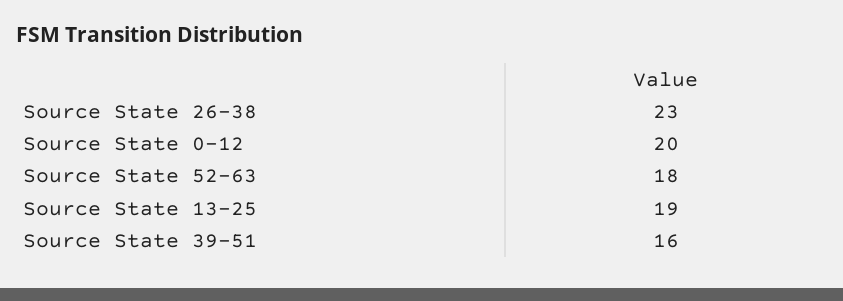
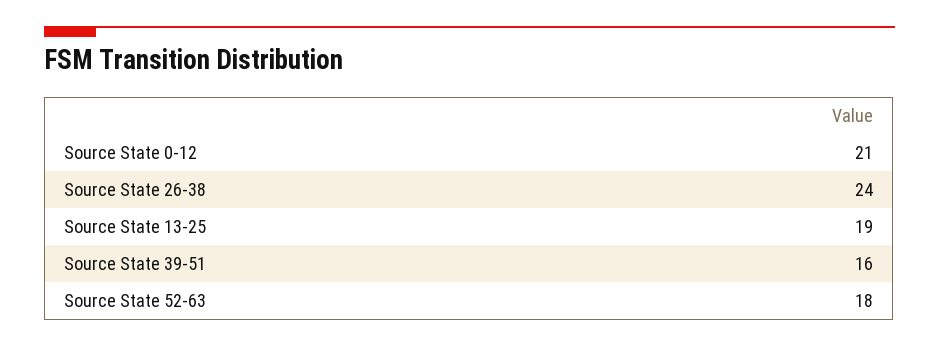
  {
-   "Source State 26-38": 23,
+   "Source State 26-38": 24,
-   "Source State 0-12": 20,
+   "Source State 0-12": 21,
    "Source State 52-63": 18,
    "Source State 13-25": 19,
    "Source State 39-51": 16
  }

